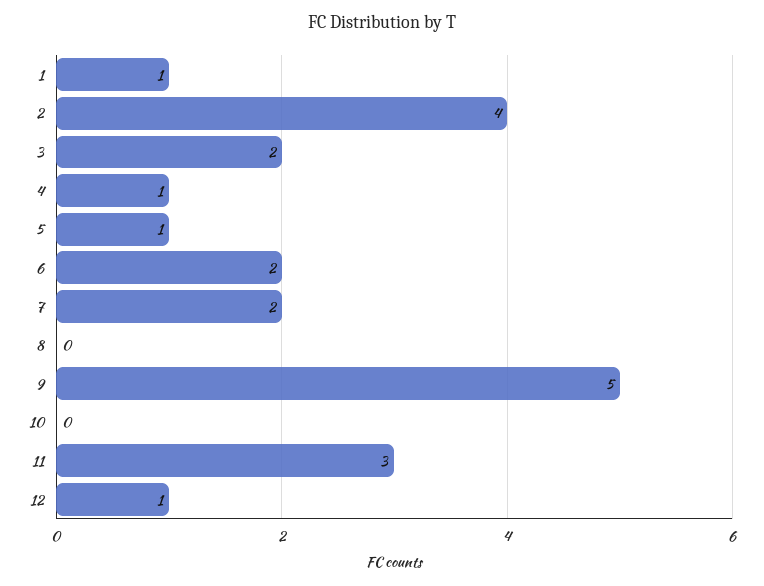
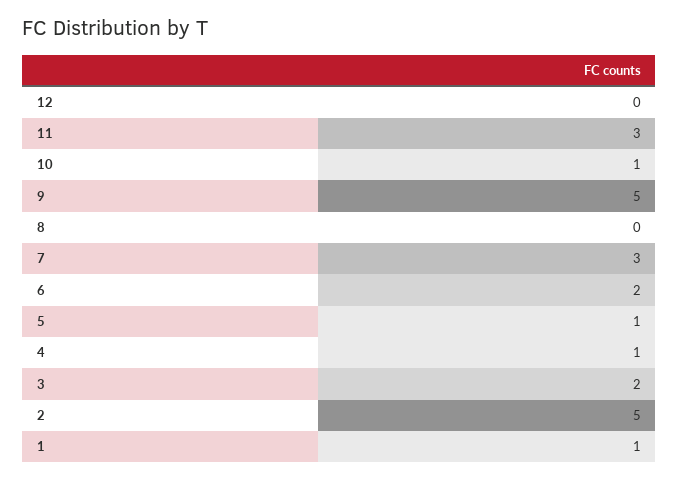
  {
    "1": 1,
-   "2": 4,
+   "2": 5,
    "3": 2,
    "4": 1,
    "5": 1,
    "6": 2,
-   "7": 2,
+   "7": 3,
    "8": 0,
    "9": 5,
-   "10": 0,
+   "10": 1,
    "11": 3,
-   "12": 1
+   "12": 0
  }

